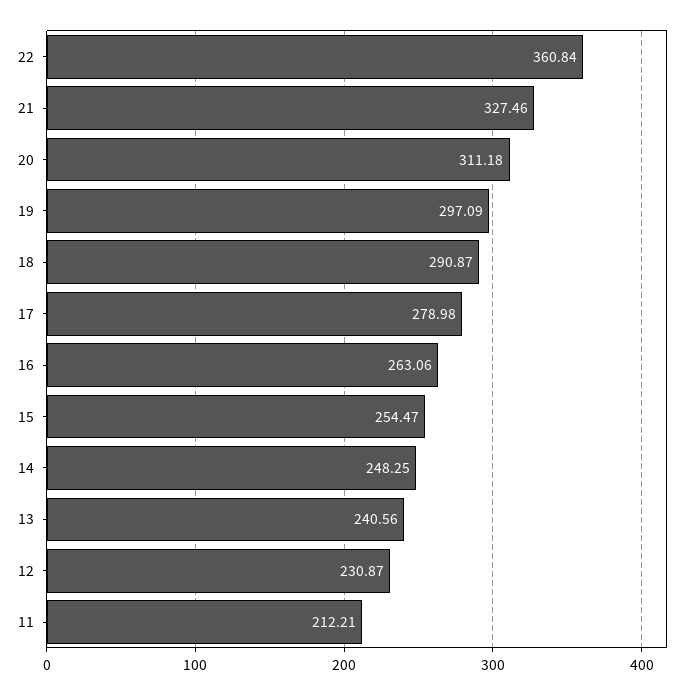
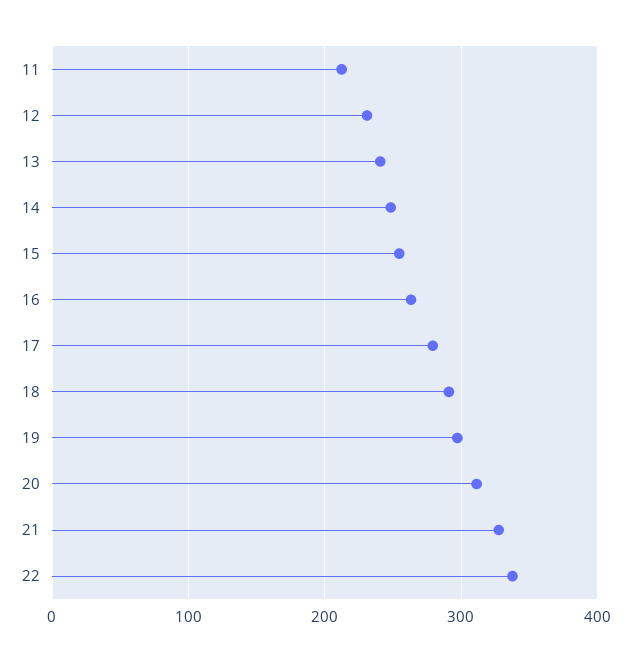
  {
-   "22": 360.84,
+   "22": 340,
    "21": 327.46,
    "20": 311.18,
    "19": 297.09,
    "18": 290.87,
    "17": 278.98,
    "16": 263.06,
    "15": 254.47,
    "14": 248.25,
    "13": 240.56,
    "12": 230.87,
    "11": 212.21
  }

